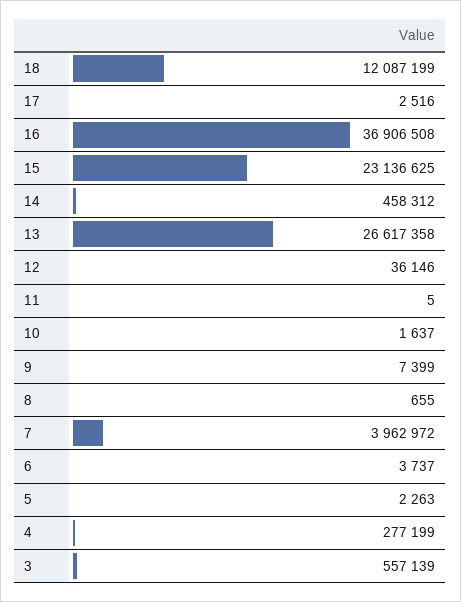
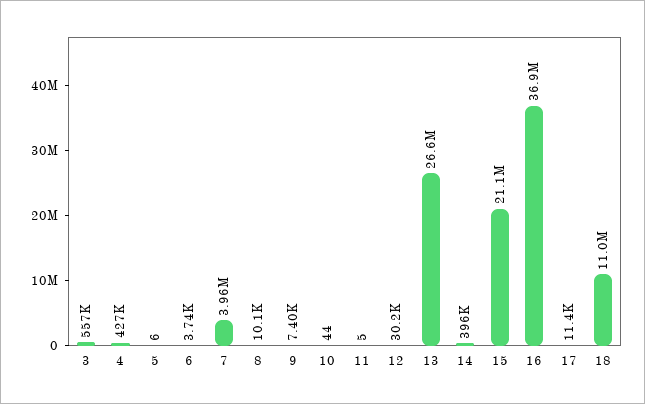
  {
-   "18": 12087199,
+   "18": 11000000,
-   "17": 2516,
+   "17": 11400,
    "16": 36906508,
-   "15": 23136625,
+   "15": 21100000,
-   "14": 458312,
+   "14": 396000,
    "13": 26617358,
-   "12": 36146,
+   "12": 30200,
    "11": 5,
-   "10": 1637,
+   "10": 44,
    "9": 7399,
-   "8": 655,
+   "8": 10100,
    "7": 3962972,
    "6": 3737,
-   "5": 2263,
+   "5": 6,
-   "4": 277199,
+   "4": 427000,
    "3": 557139
  }

